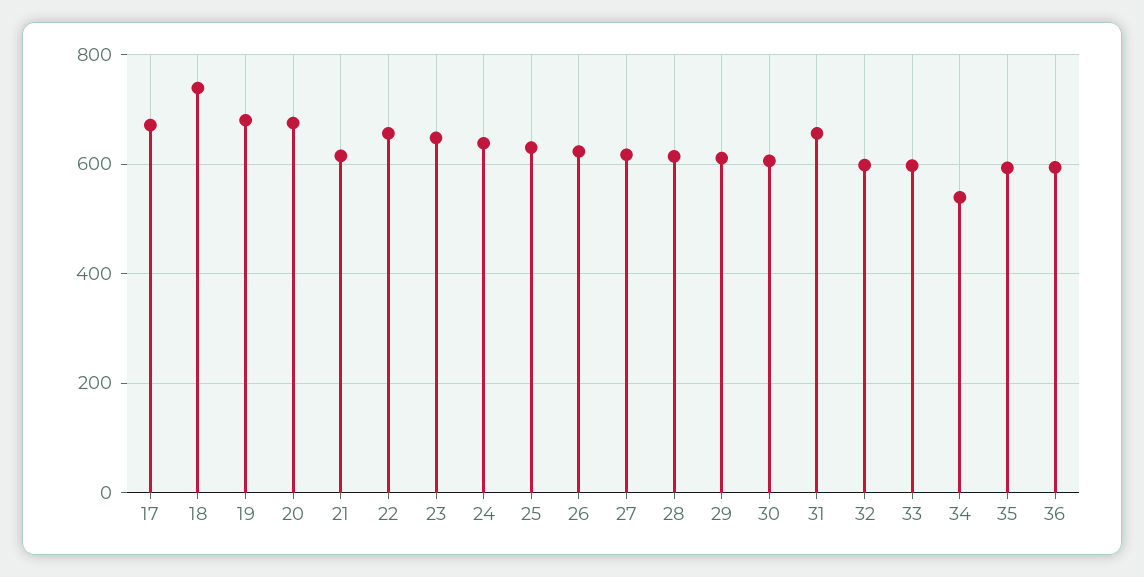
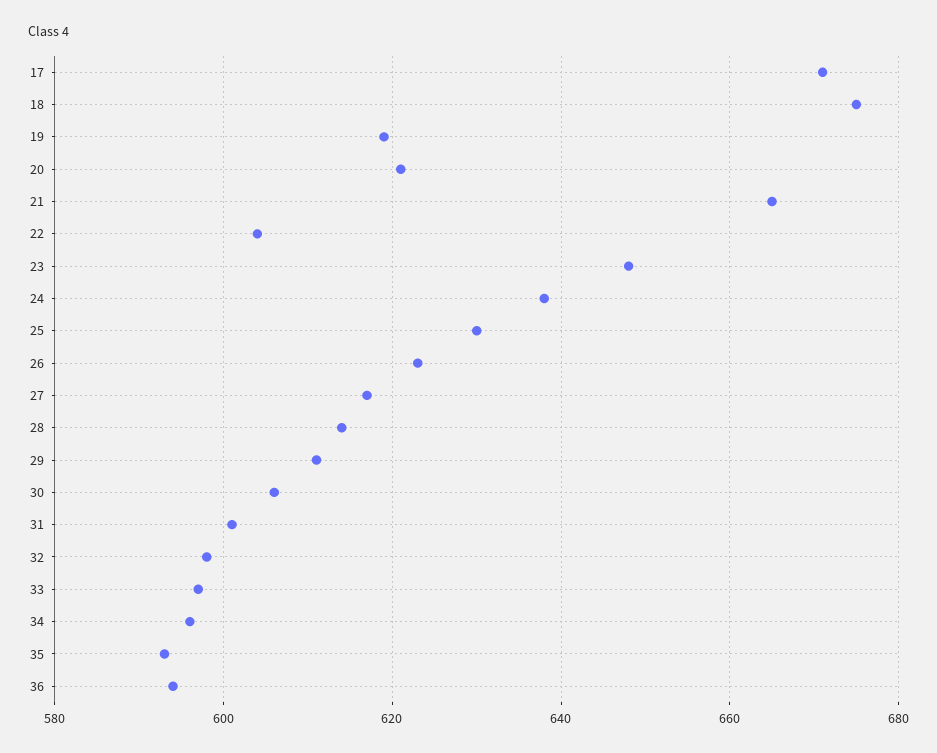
  {
    "17": 670,
-   "18": 740,
+   "18": 675,
-   "19": 680,
+   "19": 620,
-   "20": 680,
+   "20": 620,
-   "21": 620,
+   "21": 665,
-   "22": 660,
+   "22": 605,
    "23": 650,
    "24": 640,
    "25": 630,
    "26": 625,
    "27": 615,
    "28": 615,
    "29": 610,
    "30": 605,
-   "31": 660,
+   "31": 600,
    "32": 600,
    "33": 595,
-   "34": 540,
+   "34": 595,
    "35": 595,
    "36": 595
  }

